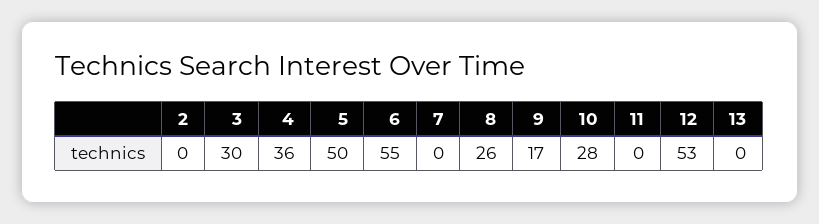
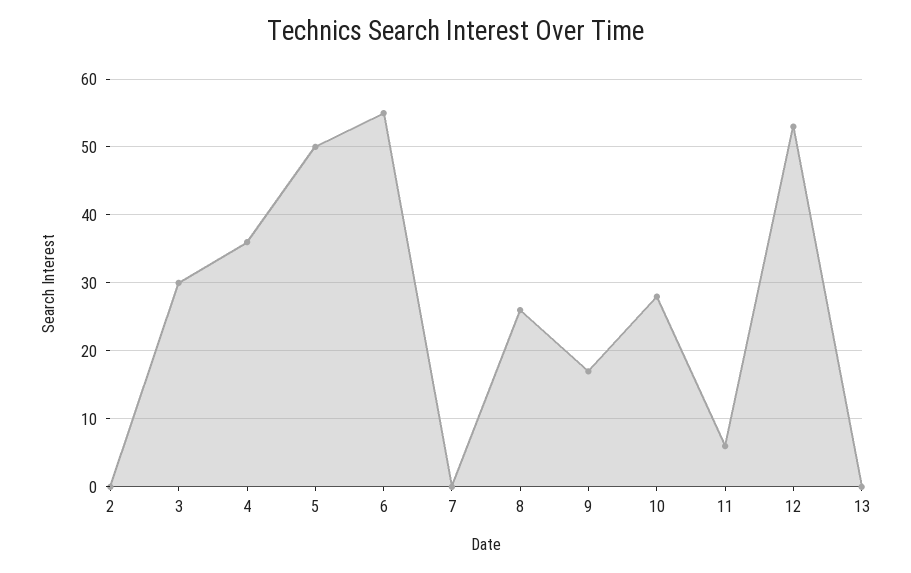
  {
    "2": 0,
    "3": 30,
    "4": 36,
    "5": 50,
    "6": 55,
    "7": 0,
    "8": 26,
    "9": 17,
    "10": 28,
-   "11": 0,
+   "11": 6,
    "12": 53,
    "13": 0
  }

